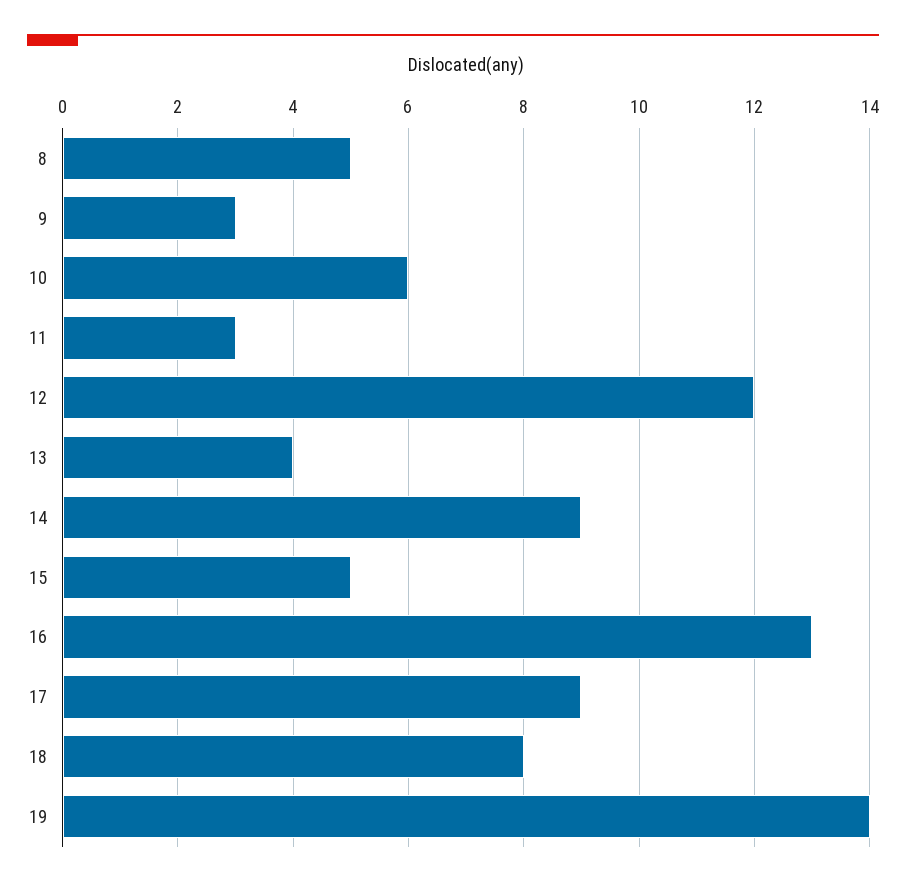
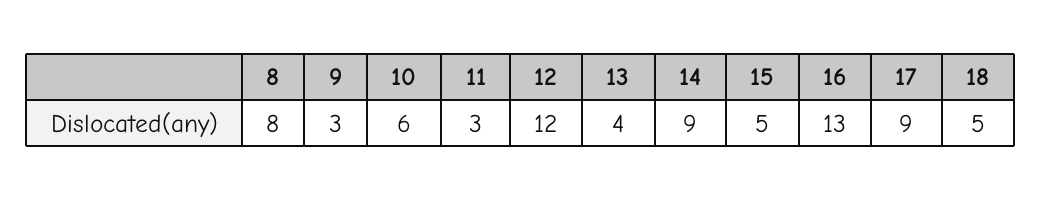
  {
-   "8": 5,
+   "8": 8,
    "9": 3,
    "10": 6,
    "11": 3,
    "12": 12,
    "13": 4,
    "14": 9,
    "15": 5,
    "16": 13,
    "17": 9,
-   "18": 8,
+   "18": 5
-   "19": 14
  }

